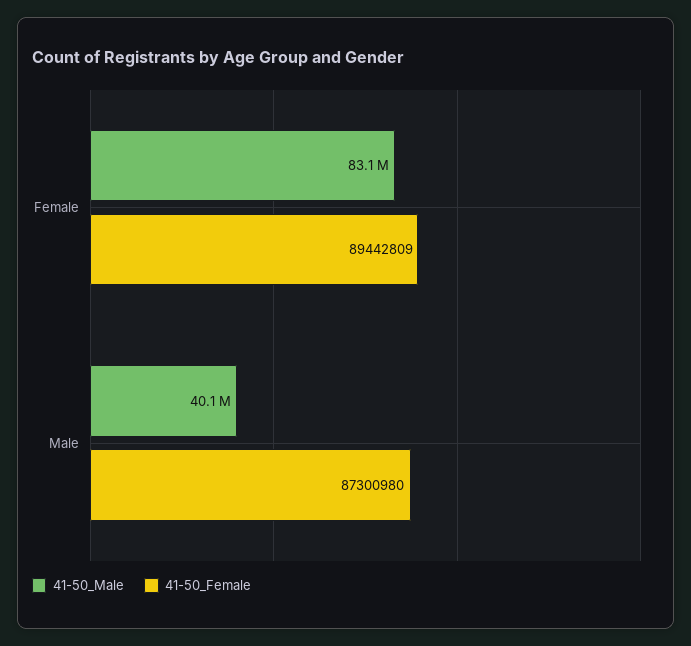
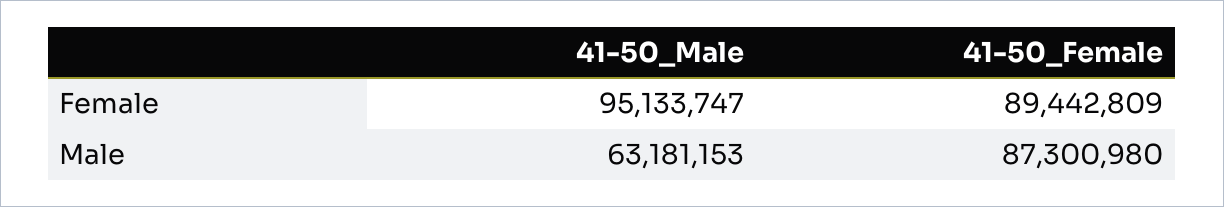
  {
    "41-50_Male": {
-     "Female": 83100000,
+     "Female": 95133747,
-     "Male": 40100000
+     "Male": 63181153
    },
    "41-50_Female": {
      "Female": 89442809,
      "Male": 87300980
    }
  }

